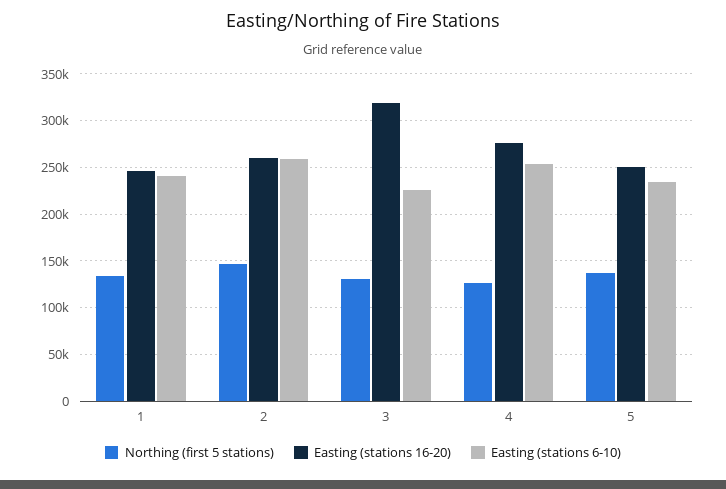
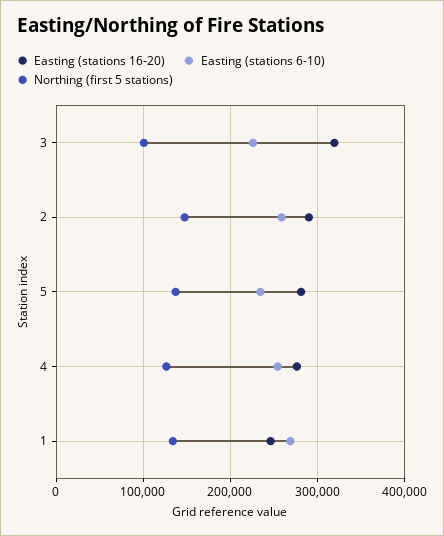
  {
    "Northing (first 5 stations)": {
      "1": 130000,
      "2": 150000,
-     "3": 130000,
+     "3": 100000,
      "4": 130000,
      "5": 140000
    },
    "Easting (stations 16-20)": {
      "1": 250000,
-     "2": 260000,
+     "2": 290000,
      "3": 320000,
      "4": 280000,
-     "5": 250000
+     "5": 280000
    },
    "Easting (stations 6-10)": {
-     "1": 240000,
+     "1": 270000,
      "2": 260000,
      "3": 230000,
      "4": 250000,
      "5": 230000
    }
  }

